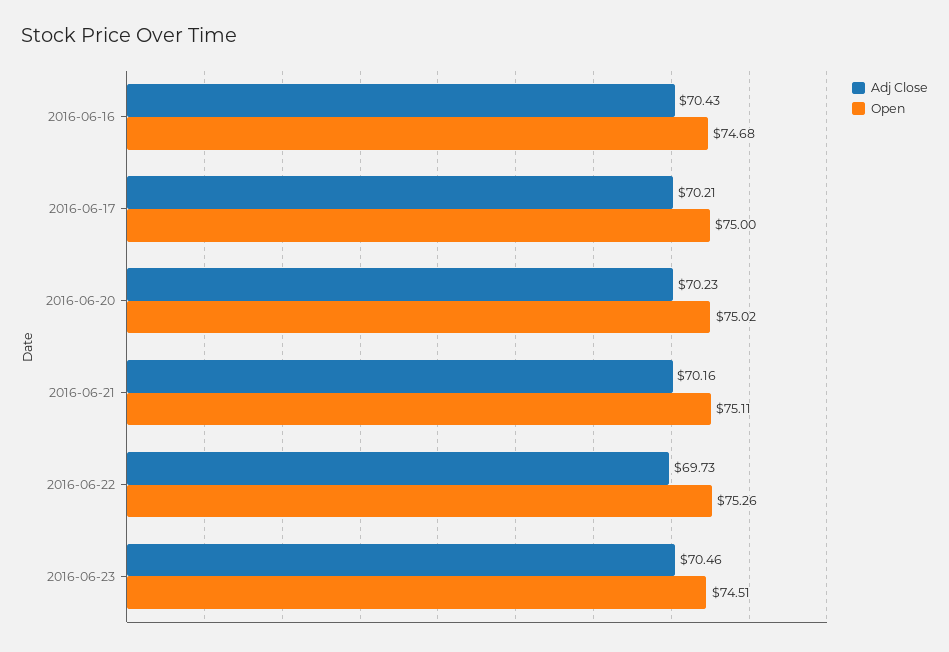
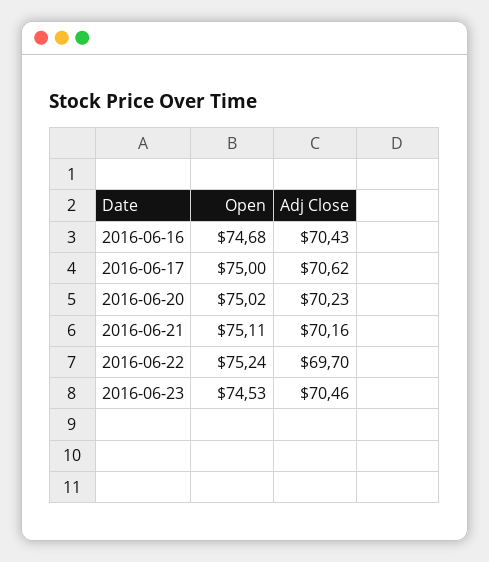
  {
    "Adj Close": {
      "2016-06-16": 70.43,
-     "2016-06-17": 70.21,
+     "2016-06-17": 70.62,
      "2016-06-20": 70.23,
      "2016-06-21": 70.16,
-     "2016-06-22": 69.73,
+     "2016-06-22": 69.7,
      "2016-06-23": 70.46
    },
    "Open": {
      "2016-06-16": 74.68,
      "2016-06-17": 75,
      "2016-06-20": 75.02,
      "2016-06-21": 75.11,
-     "2016-06-22": 75.26,
+     "2016-06-22": 75.24,
-     "2016-06-23": 74.51
+     "2016-06-23": 74.53
    }
  }

